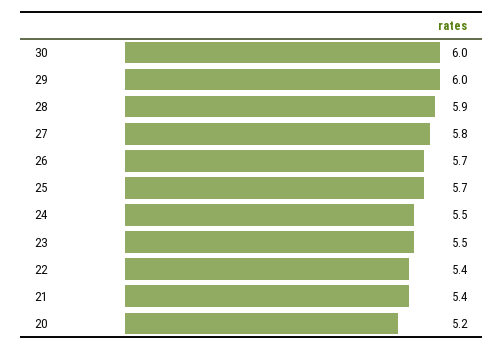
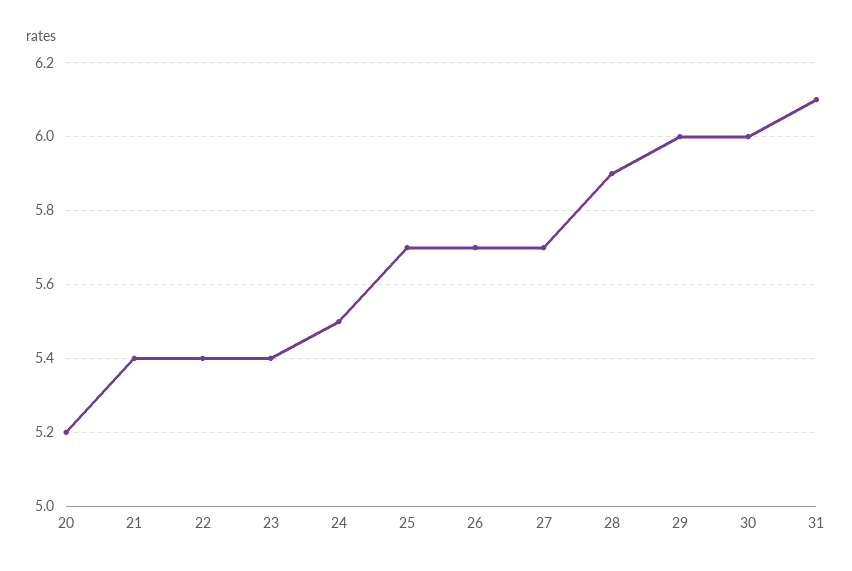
  {
    "30": 6,
    "29": 6,
    "28": 5.9,
-   "27": 5.8,
+   "27": 5.7,
    "26": 5.7,
    "25": 5.7,
    "24": 5.5,
-   "23": 5.5,
+   "23": 5.4,
    "22": 5.4,
    "21": 5.4,
-   "20": 5.2
+   "20": 5.2,
+   "31": 6.1
  }

